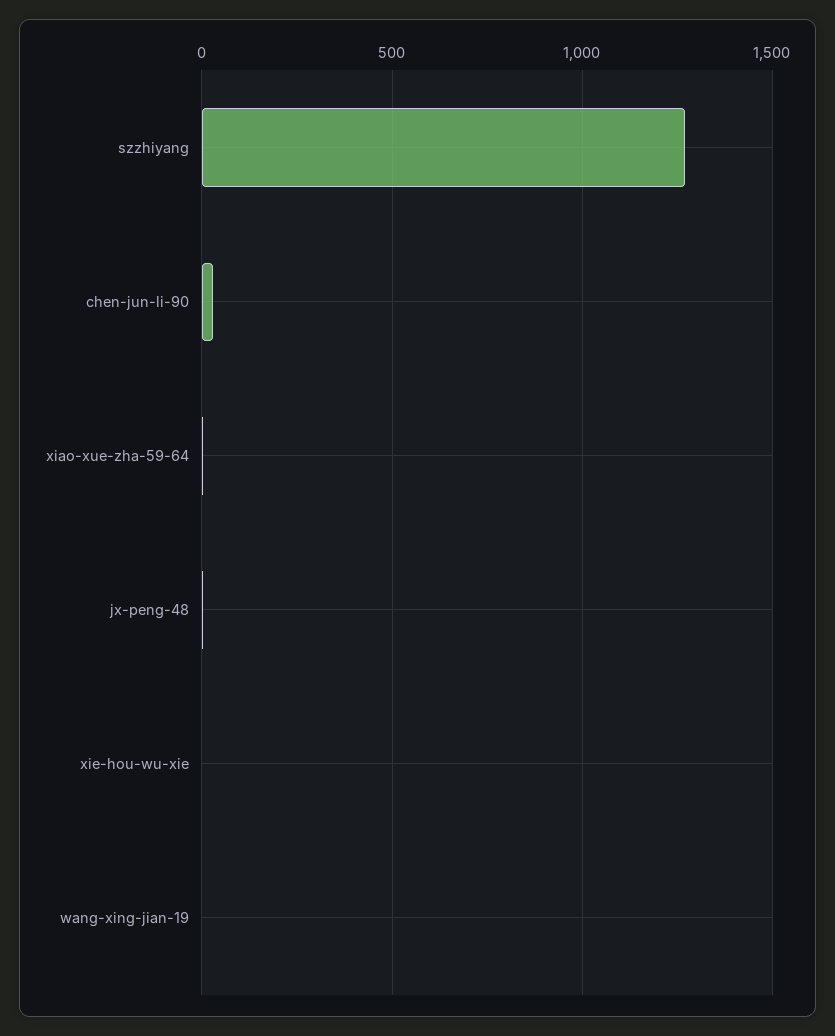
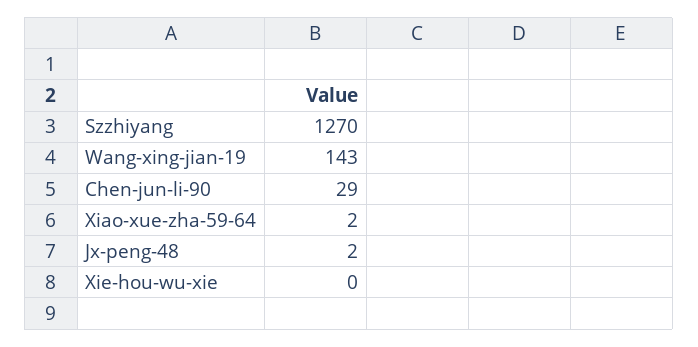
  {
    "szzhiyang": 1270,
    "chen-jun-li-90": 29,
    "xiao-xue-zha-59-64": 2,
    "jx-peng-48": 2,
    "xie-hou-wu-xie": 0,
-   "wang-xing-jian-19": 0
+   "wang-xing-jian-19": 143
  }

